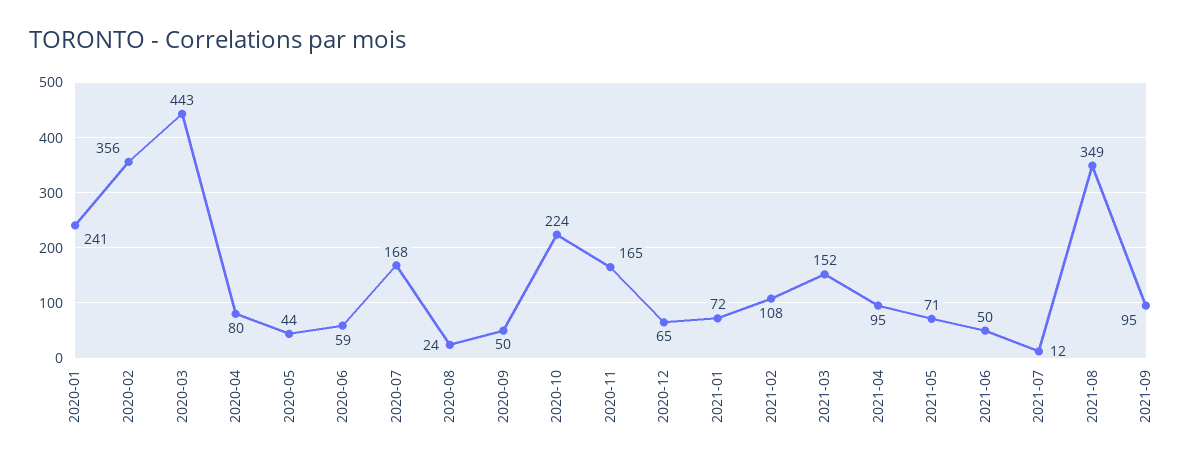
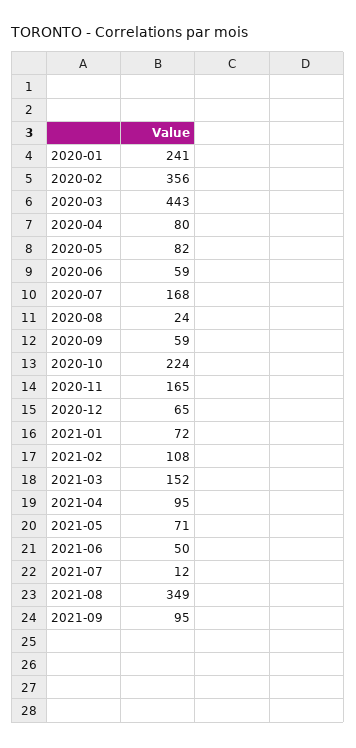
  {
    "2020-01": 241,
    "2020-02": 356,
    "2020-03": 443,
    "2020-04": 80,
-   "2020-05": 44,
+   "2020-05": 82,
    "2020-06": 59,
    "2020-07": 168,
    "2020-08": 24,
-   "2020-09": 50,
+   "2020-09": 59,
    "2020-10": 224,
    "2020-11": 165,
    "2020-12": 65,
    "2021-01": 72,
    "2021-02": 108,
    "2021-03": 152,
    "2021-04": 95,
    "2021-05": 71,
    "2021-06": 50,
    "2021-07": 12,
    "2021-08": 349,
    "2021-09": 95
  }

